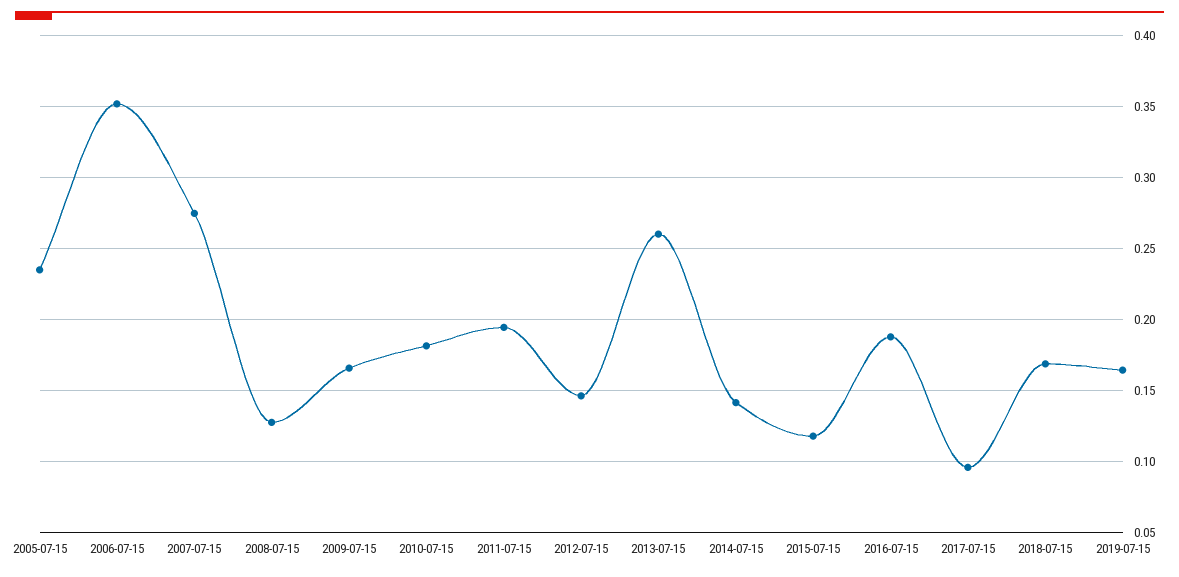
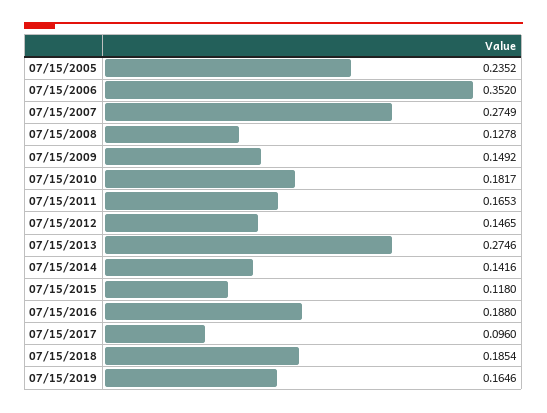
  {
    "2005-07-15": 0.2352,
    "2006-07-15": 0.352,
    "2007-07-15": 0.2749,
    "2008-07-15": 0.1278,
-   "2009-07-15": 0.165,
+   "2009-07-15": 0.1492,
    "2010-07-15": 0.1817,
-   "2011-07-15": 0.195,
+   "2011-07-15": 0.1653,
    "2012-07-15": 0.1465,
-   "2013-07-15": 0.26,
+   "2013-07-15": 0.2746,
    "2014-07-15": 0.1416,
    "2015-07-15": 0.118,
    "2016-07-15": 0.188,
    "2017-07-15": 0.096,
-   "2018-07-15": 0.17,
+   "2018-07-15": 0.1854,
    "2019-07-15": 0.1646
  }

